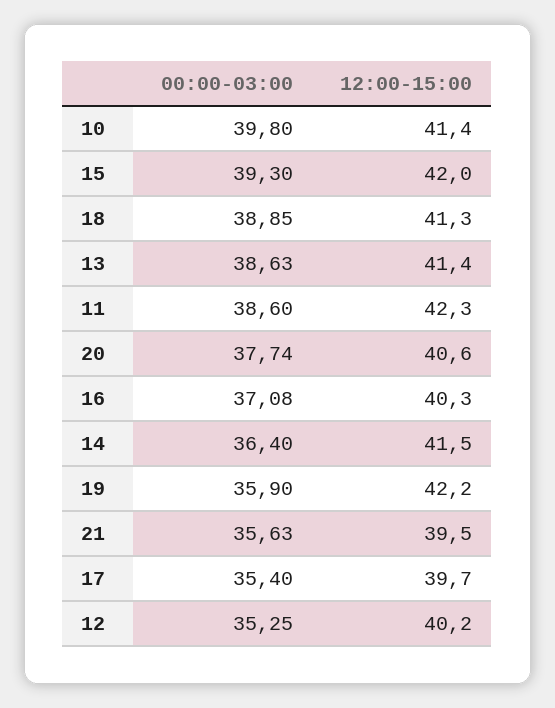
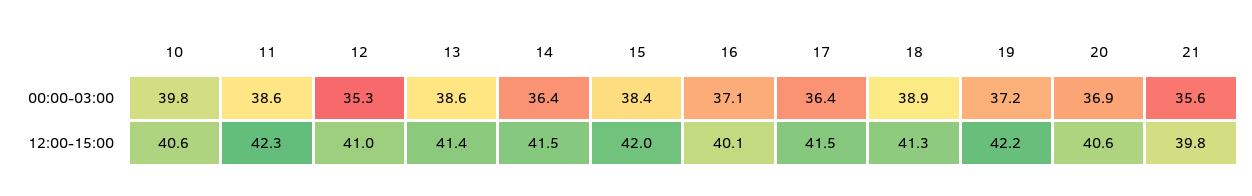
  {
    "00:00-03:00": {
      "10": 39.8,
-     "15": 39.3,
+     "15": 38.4,
      "18": 38.85,
      "13": 38.63,
      "11": 38.6,
-     "20": 37.74,
+     "20": 36.9,
      "16": 37.08,
      "14": 36.4,
-     "19": 35.9,
+     "19": 37.2,
      "21": 35.63,
-     "17": 35.4,
+     "17": 36.4,
      "12": 35.25
    },
    "12:00-15:00": {
-     "10": 41.4,
+     "10": 40.6,
      "15": 42,
      "18": 41.3,
      "13": 41.4,
      "11": 42.3,
      "20": 40.6,
-     "16": 40.3,
+     "16": 40.1,
      "14": 41.5,
      "19": 42.2,
-     "21": 39.5,
+     "21": 39.8,
-     "17": 39.7,
+     "17": 41.5,
-     "12": 40.2
+     "12": 41
    }
  }

